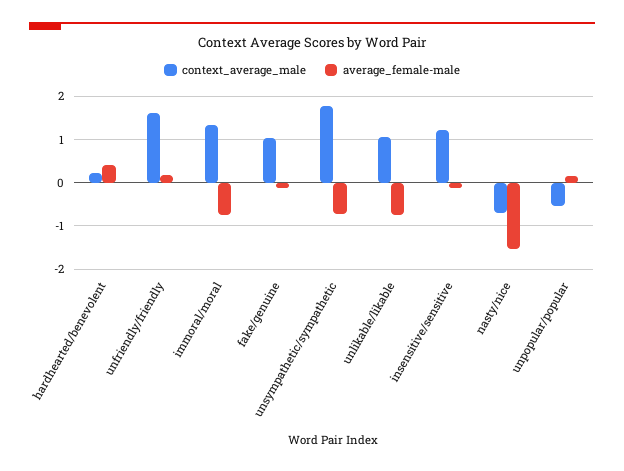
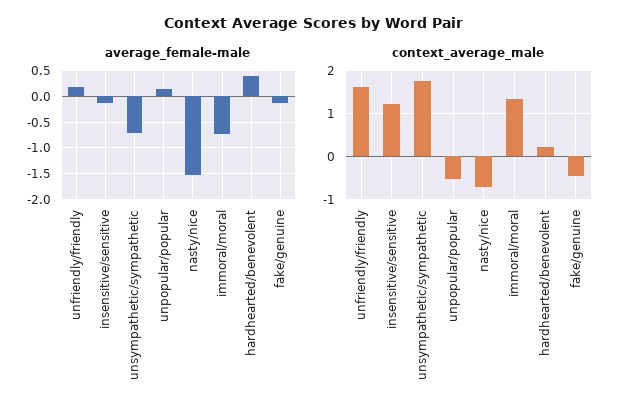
  {
    "context_average_male": {
      "hardhearted/benevolent": 0.2,
      "unfriendly/friendly": 1.6,
      "immoral/moral": 1.4,
-     "fake/genuine": 1,
+     "fake/genuine": -0.4,
      "unsympathetic/sympathetic": 1.8,
-     "unlikable/likable": 1,
      "insensitive/sensitive": 1.2,
      "nasty/nice": -0.8,
      "unpopular/popular": -0.6
    },
    "average_female-male": {
      "hardhearted/benevolent": 0.4,
      "unfriendly/friendly": 0.2,
      "immoral/moral": -0.8,
      "fake/genuine": -0.2,
      "unsympathetic/sympathetic": -0.8,
-     "unlikable/likable": -0.8,
      "insensitive/sensitive": -0.2,
      "nasty/nice": -1.6,
      "unpopular/popular": 0.2
    }
  }

